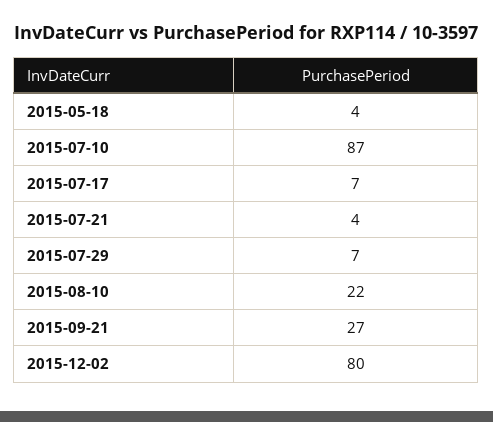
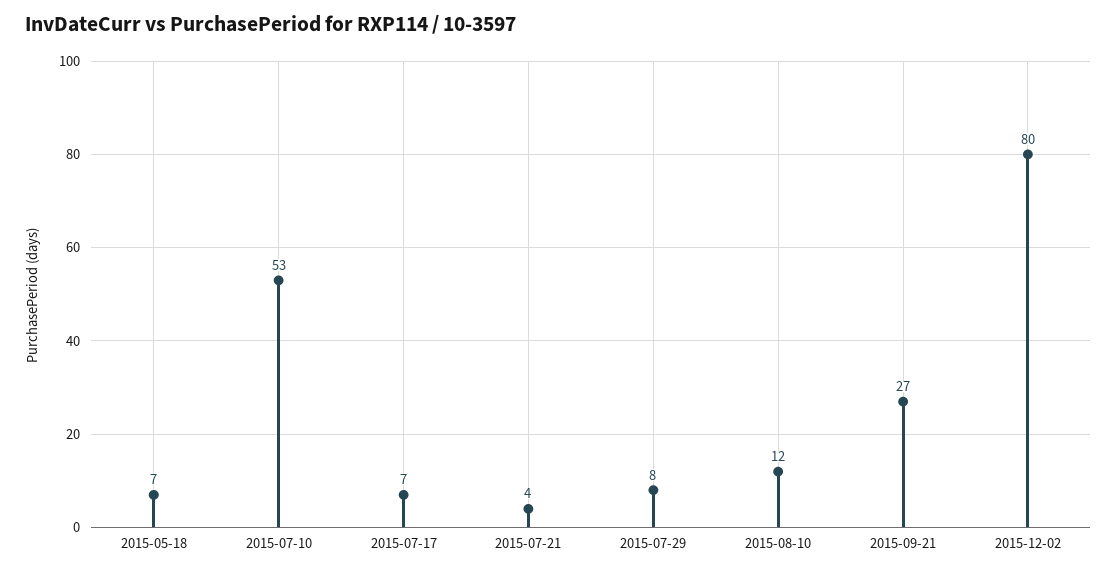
  {
-   "2015-05-18": 4,
+   "2015-05-18": 7,
-   "2015-07-10": 87,
+   "2015-07-10": 53,
    "2015-07-17": 7,
    "2015-07-21": 4,
-   "2015-07-29": 7,
+   "2015-07-29": 8,
-   "2015-08-10": 22,
+   "2015-08-10": 12,
    "2015-09-21": 27,
    "2015-12-02": 80
  }

